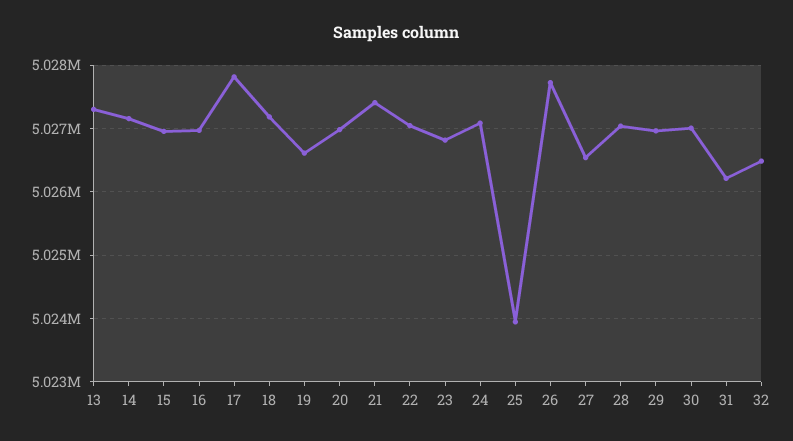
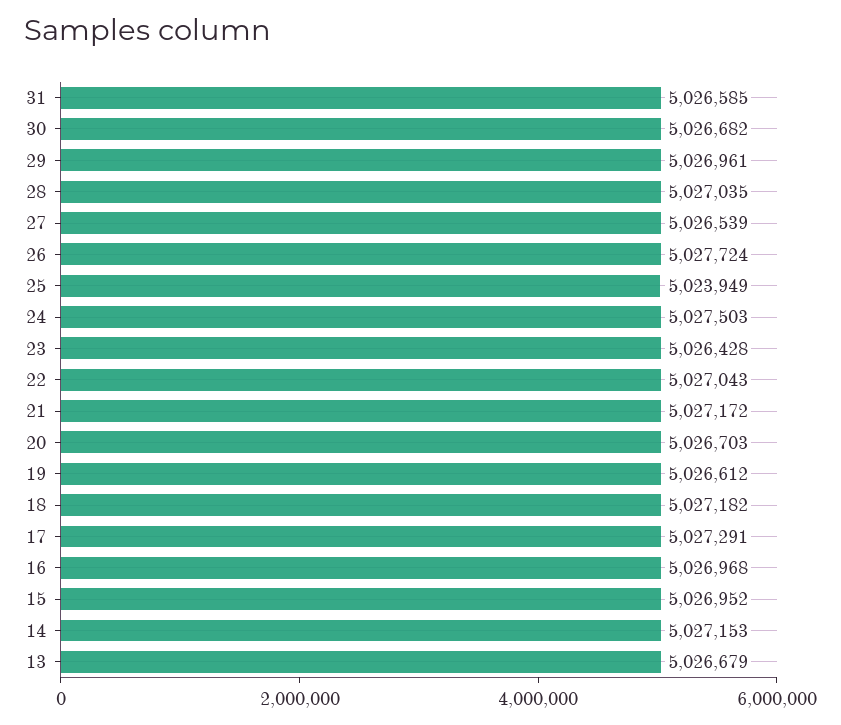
  {
-   "13": 5027300,
+   "13": 5026679,
    "14": 5027153,
    "15": 5026952,
    "16": 5026968,
-   "17": 5027800,
+   "17": 5027291,
    "18": 5027182,
    "19": 5026612,
-   "20": 5027000,
+   "20": 5026703,
-   "21": 5027400,
+   "21": 5027172,
    "22": 5027043,
-   "23": 5026800,
+   "23": 5026428,
-   "24": 5027100,
+   "24": 5027503,
    "25": 5023949,
    "26": 5027724,
    "27": 5026539,
    "28": 5027035,
    "29": 5026961,
-   "30": 5027000,
+   "30": 5026682,
-   "31": 5026200,
+   "31": 5026585
-   "32": 5026500
  }

